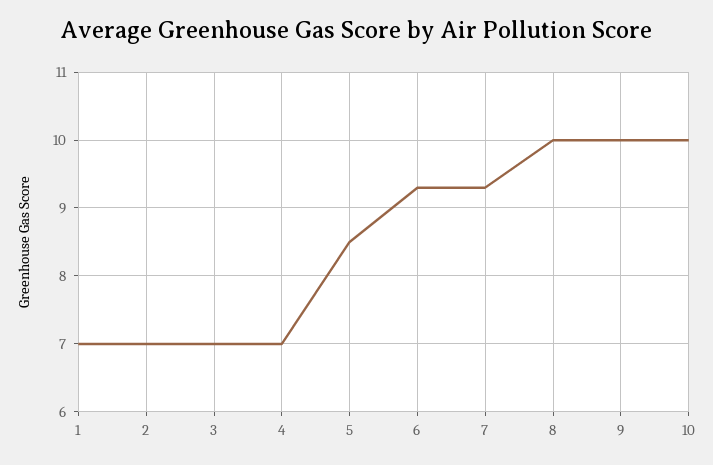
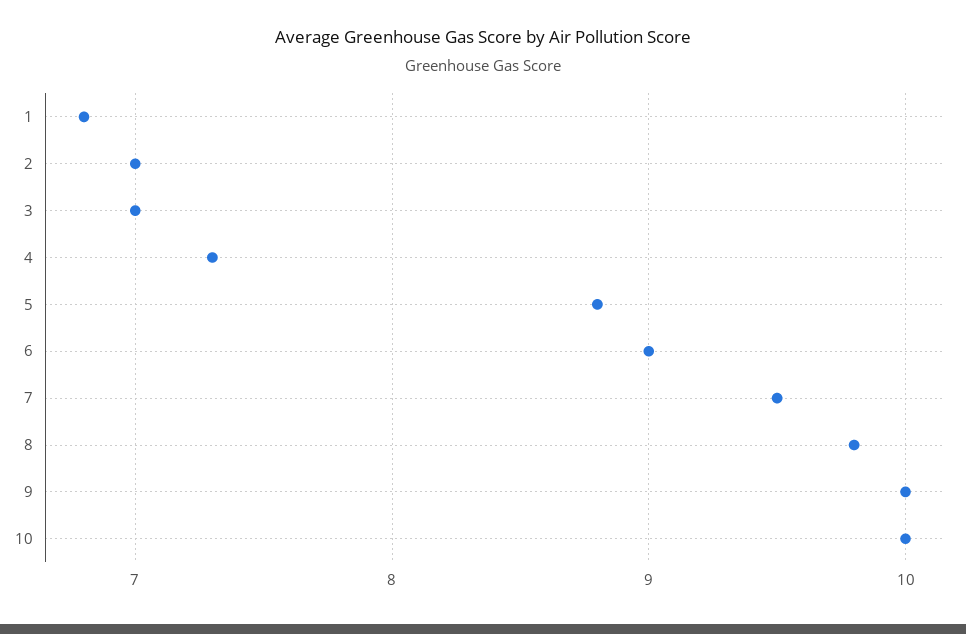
  {
-   "1": 7,
+   "1": 6.8,
    "2": 7,
    "3": 7,
-   "4": 7,
+   "4": 7.3,
-   "5": 8.5,
+   "5": 8.8,
-   "6": 9.3,
+   "6": 9,
-   "7": 9.3,
+   "7": 9.5,
-   "8": 10,
+   "8": 9.8,
    "9": 10,
    "10": 10
  }

